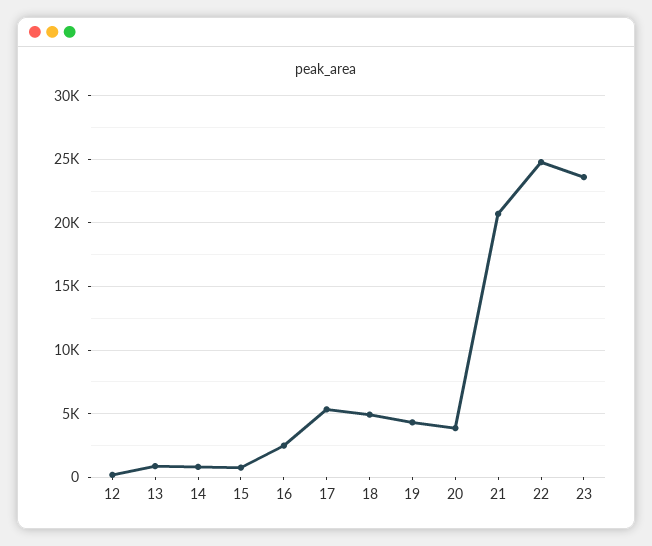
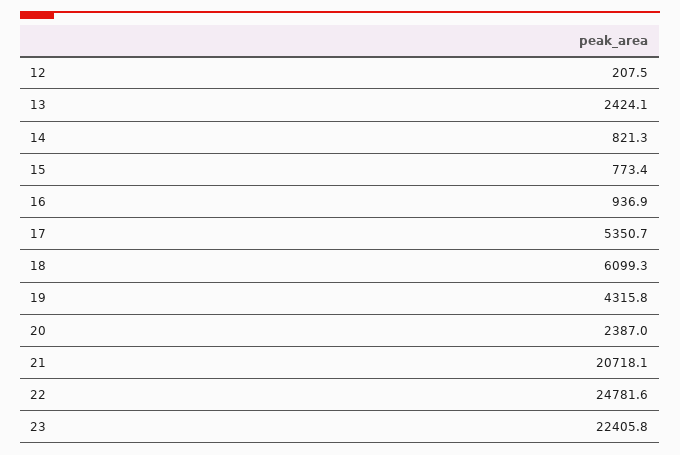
  {
    "12": 207.5,
-   "13": 1000,
+   "13": 2424.1,
    "14": 821.3,
    "15": 773.4,
-   "16": 2500,
+   "16": 936.9,
    "17": 5350.7,
-   "18": 5000,
+   "18": 6099.3,
    "19": 4315.8,
-   "20": 4000,
+   "20": 2387,
    "21": 20718.1,
    "22": 24781.6,
-   "23": 23500
+   "23": 22405.8
  }

